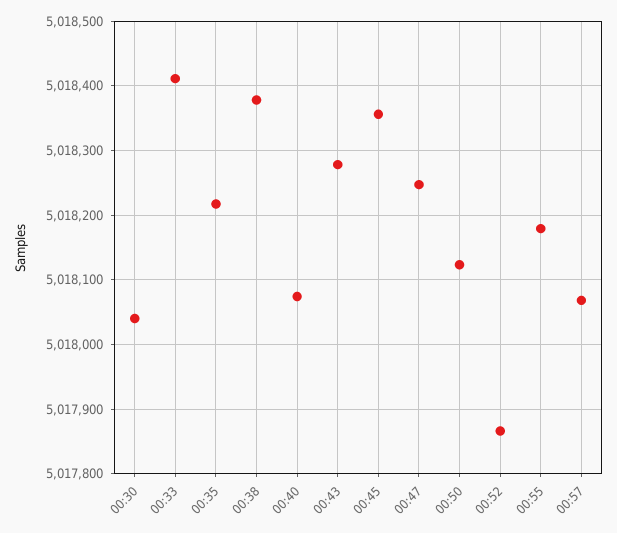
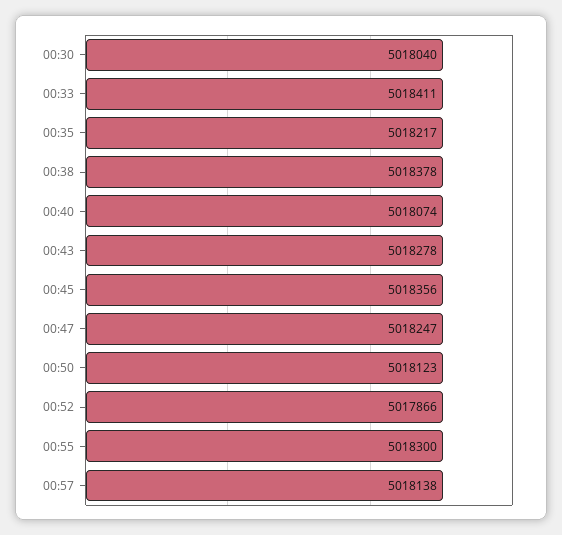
  {
    "00:30": 5018040,
    "00:33": 5018411,
    "00:35": 5018217,
    "00:38": 5018378,
    "00:40": 5018074,
    "00:43": 5018278,
    "00:45": 5018356,
    "00:47": 5018247,
    "00:50": 5018123,
    "00:52": 5017866,
-   "00:55": 5018180,
+   "00:55": 5018300,
-   "00:57": 5018070
+   "00:57": 5018138
  }

